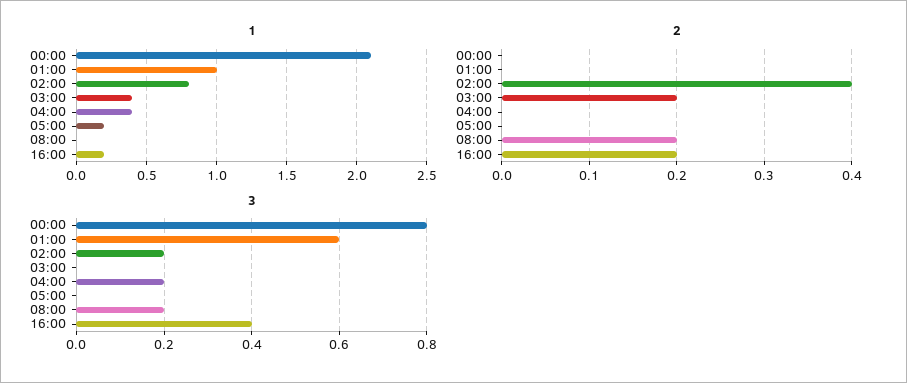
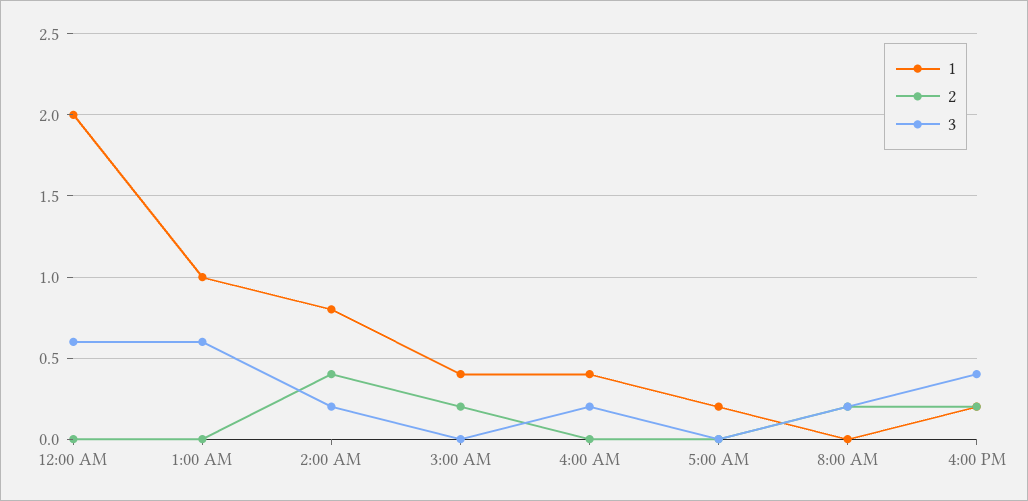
  {
    "1": {
-     "00:00": 2.1,
+     "00:00": 2,
      "01:00": 1,
      "02:00": 0.8,
      "03:00": 0.4,
      "04:00": 0.4,
      "05:00": 0.2,
      "08:00": 0,
      "16:00": 0.2
    },
    "2": {
      "00:00": 0,
      "01:00": 0,
      "02:00": 0.4,
      "03:00": 0.2,
      "04:00": 0,
      "05:00": 0,
      "08:00": 0.2,
      "16:00": 0.2
    },
    "3": {
-     "00:00": 0.8,
+     "00:00": 0.6,
      "01:00": 0.6,
      "02:00": 0.2,
      "03:00": 0,
      "04:00": 0.2,
      "05:00": 0,
      "08:00": 0.2,
      "16:00": 0.4
    }
  }

